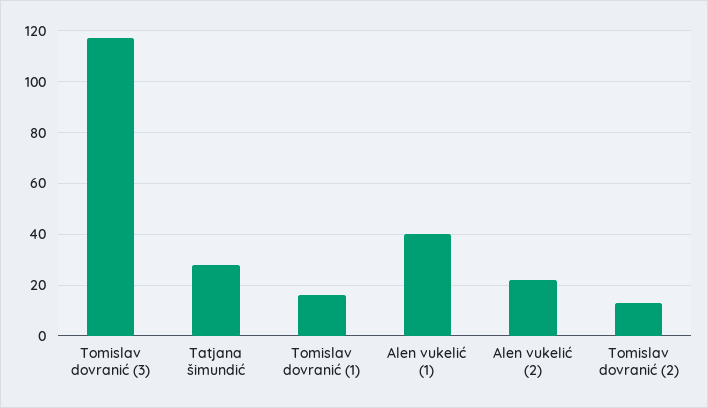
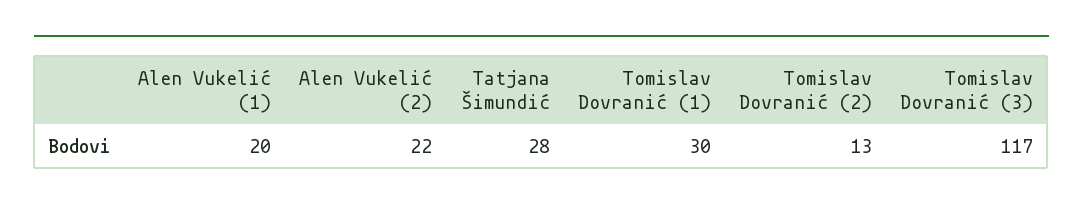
  {
    "Tomislav dovranić (3)": 117,
    "Tatjana šimundić": 28,
-   "Tomislav dovranić (1)": 15,
+   "Tomislav dovranić (1)": 30,
-   "Alen vukelić (1)": 40,
+   "Alen vukelić (1)": 20,
    "Alen vukelić (2)": 22,
    "Tomislav dovranić (2)": 13
  }

